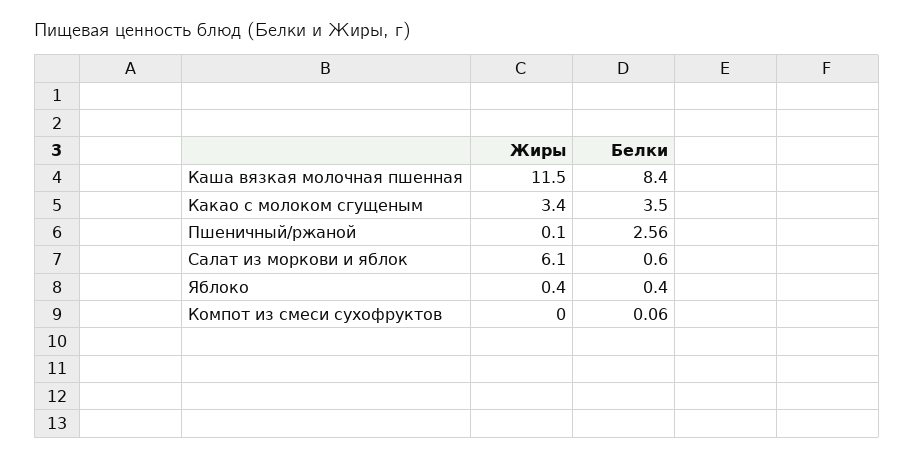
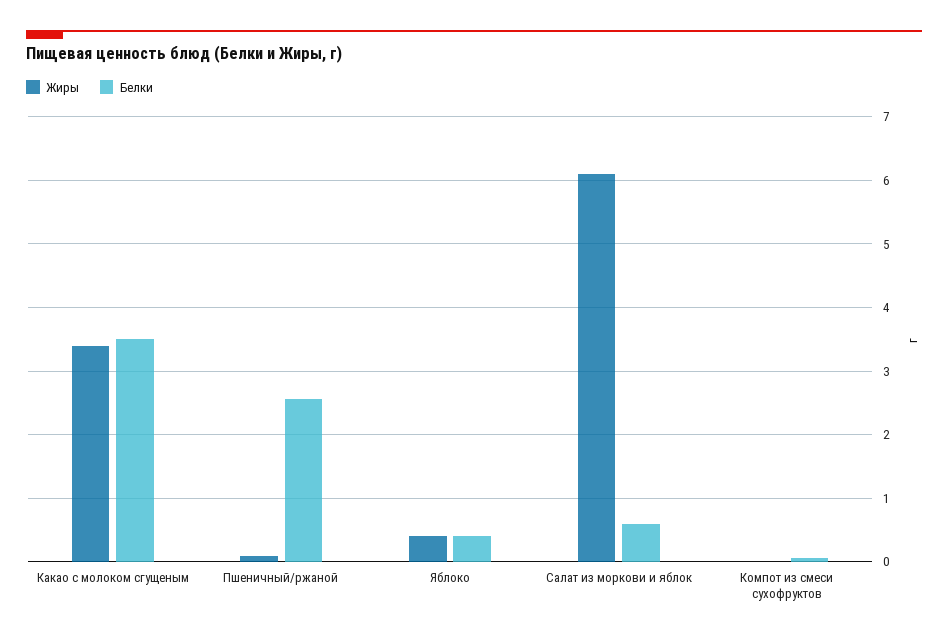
  {
    "Жиры": {
-     "Каша вязкая молочная пшенная": 11.5,
      "Какао с молоком сгущеным": 3.4,
      "Пшеничный/ржаной": 0.1,
      "Салат из моркови и яблок": 6.1,
      "Яблоко": 0.4,
      "Компот из смеси сухофруктов": 0
    },
    "Белки": {
-     "Каша вязкая молочная пшенная": 8.4,
      "Какао с молоком сгущеным": 3.5,
      "Пшеничный/ржаной": 2.56,
      "Салат из моркови и яблок": 0.6,
      "Яблоко": 0.4,
      "Компот из смеси сухофруктов": 0.06
    }
  }

